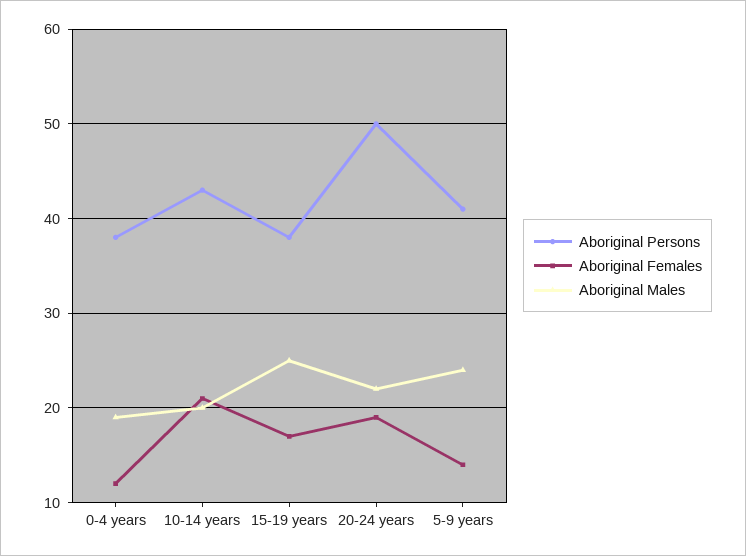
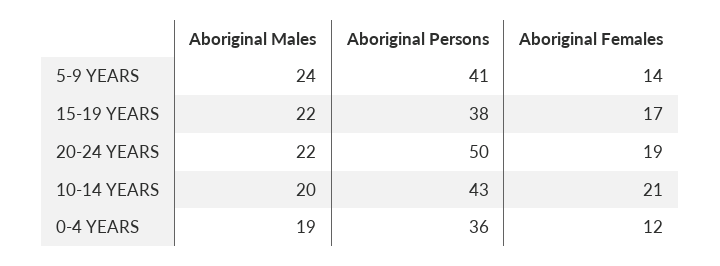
  {
    "Aboriginal Persons": {
-     "0-4 years": 38,
+     "0-4 years": 36,
      "10-14 years": 43,
      "15-19 years": 38,
      "20-24 years": 50,
      "5-9 years": 41
    },
    "Aboriginal Females": {
      "0-4 years": 12,
      "10-14 years": 21,
      "15-19 years": 17,
      "20-24 years": 19,
      "5-9 years": 14
    },
    "Aboriginal Males": {
      "0-4 years": 19,
      "10-14 years": 20,
-     "15-19 years": 25,
+     "15-19 years": 22,
      "20-24 years": 22,
      "5-9 years": 24
    }
  }

